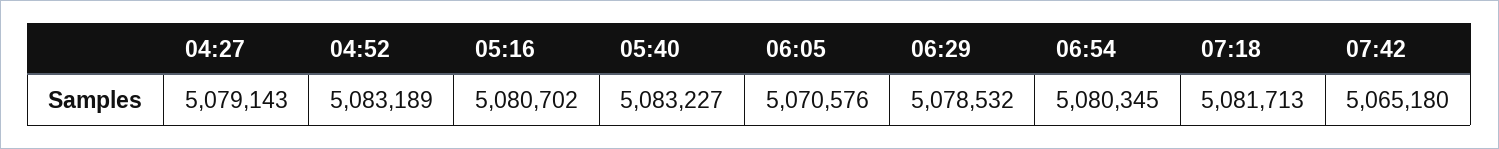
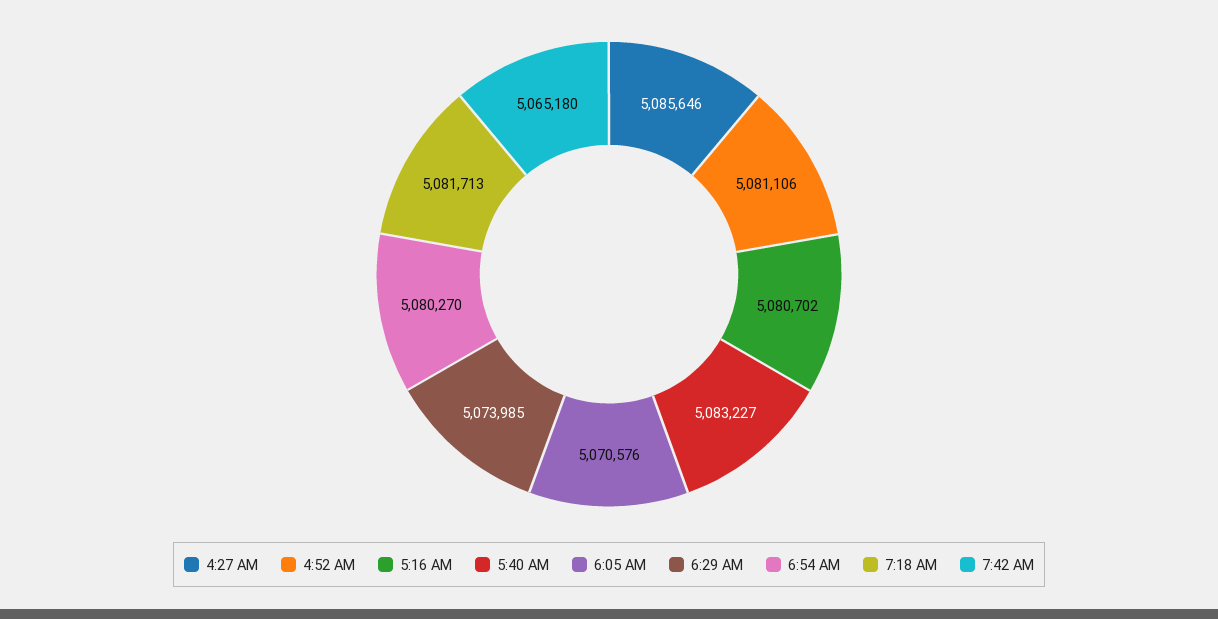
  {
-   "04:27": 5079143,
+   "04:27": 5085646,
-   "04:52": 5083189,
+   "04:52": 5081106,
    "05:16": 5080702,
    "05:40": 5083227,
    "06:05": 5070576,
-   "06:29": 5078532,
+   "06:29": 5073985,
-   "06:54": 5080345,
+   "06:54": 5080270,
    "07:18": 5081713,
    "07:42": 5065180
  }

